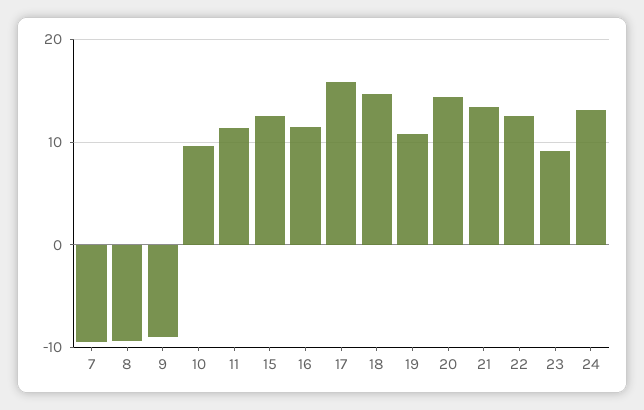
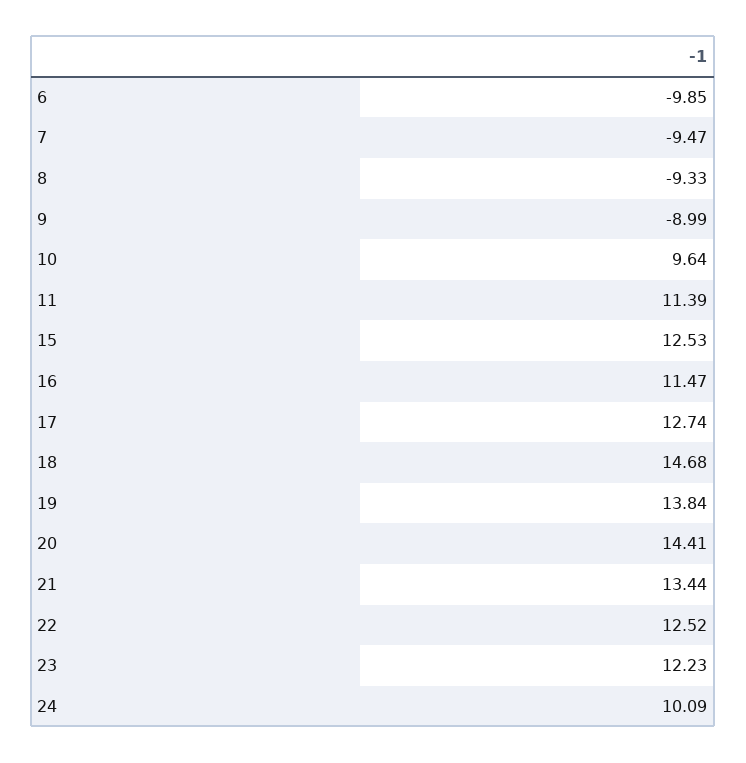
  {
    "7": -9.47,
    "8": -9.33,
    "9": -8.99,
    "10": 9.64,
    "11": 11.39,
    "15": 12.53,
    "16": 11.47,
-   "17": 16,
+   "17": 12.74,
    "18": 14.68,
-   "19": 11,
+   "19": 13.84,
    "20": 14.41,
    "21": 13.44,
    "22": 12.52,
-   "23": 9,
+   "23": 12.23,
-   "24": 13
+   "24": 10.09,
+   "6": -9.85
  }

